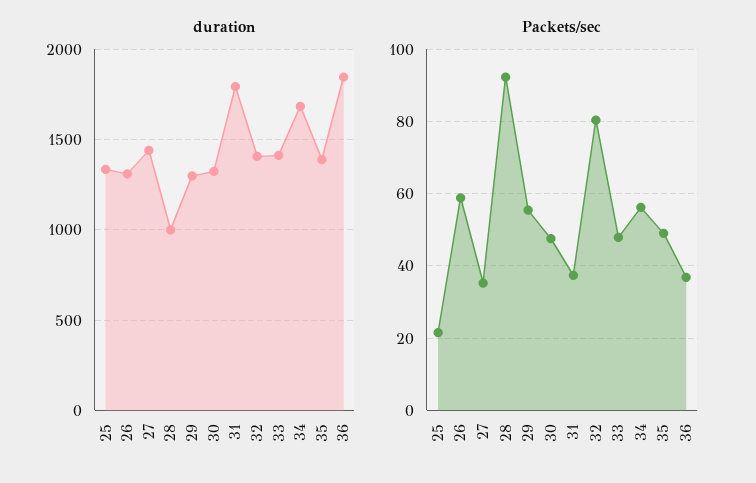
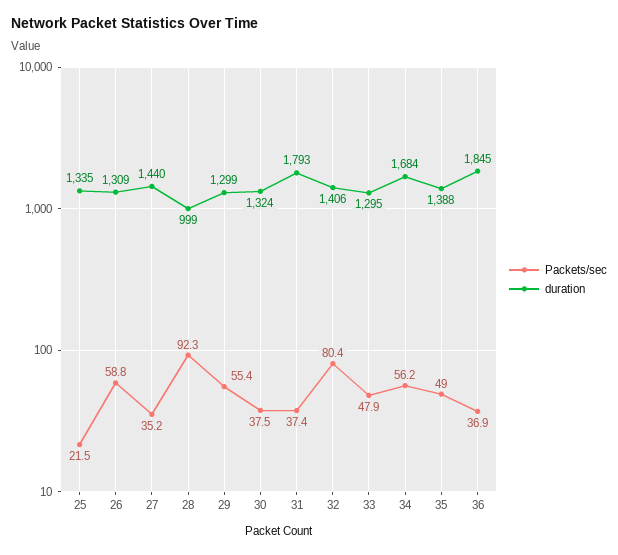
  {
    "duration": {
      "25": 1335,
      "26": 1309,
      "27": 1440,
      "28": 999,
      "29": 1299,
      "30": 1324,
      "31": 1793,
      "32": 1406,
-     "33": 1400,
+     "33": 1295,
      "34": 1684,
      "35": 1388,
      "36": 1845
    },
    "Packets/sec": {
      "25": 21.5,
      "26": 58.8,
      "27": 35.2,
      "28": 92.3,
      "29": 55.4,
-     "30": 48,
+     "30": 37.5,
      "31": 37.4,
      "32": 80.4,
      "33": 47.9,
      "34": 56.2,
      "35": 49,
      "36": 36.9
    }
  }

